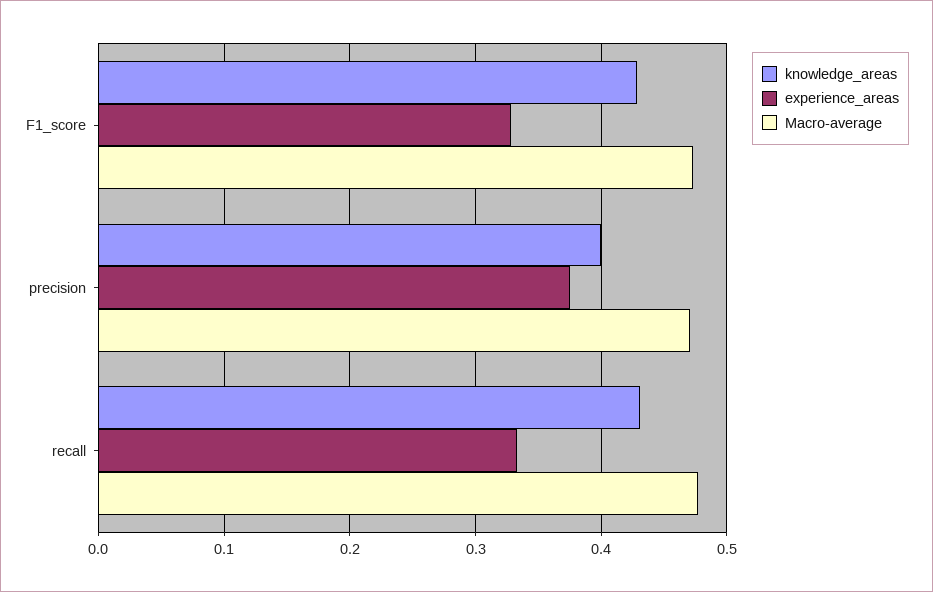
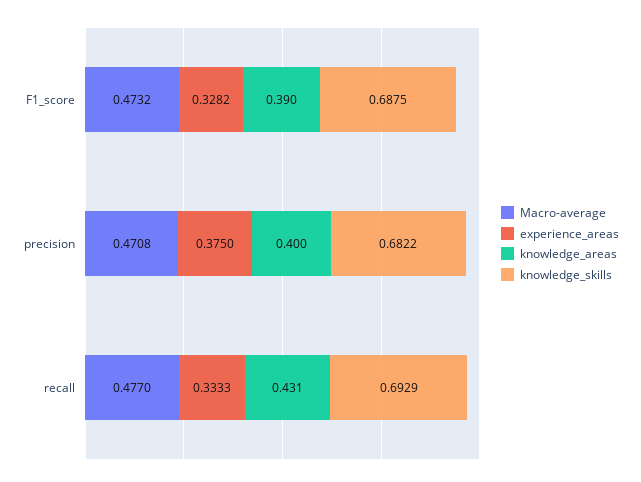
  {
    "knowledge_areas": {
-     "F1_score": 0.43,
+     "F1_score": 0.39,
      "precision": 0.4,
      "recall": 0.431
    },
    "experience_areas": {
      "F1_score": 0.3282,
      "precision": 0.375,
      "recall": 0.3333
    },
    "Macro-average": {
      "F1_score": 0.4732,
      "precision": 0.4708,
      "recall": 0.477
-   }
+   },
+   "knowledge_skills": {
+     "F1_score": 0.6875,
+     "precision": 0.6822,
+     "recall": 0.6929
+   }
  }

